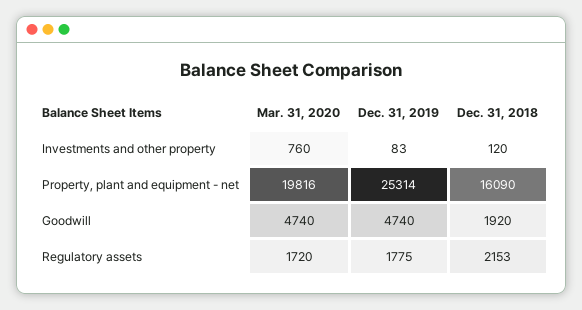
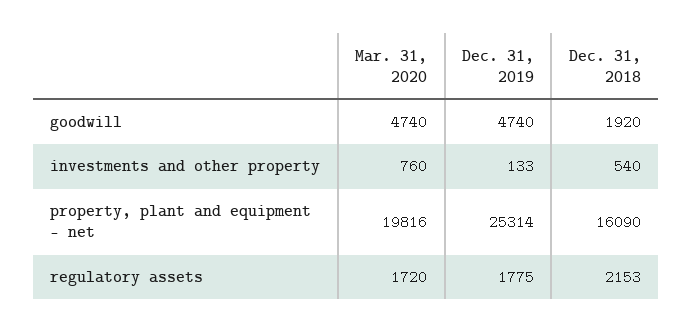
  {
    "Mar. 31, 2020": {
      "Investments and other property": 760,
      "Property, plant and equipment - net": 19816,
      "Goodwill": 4740,
      "Regulatory assets": 1720
    },
    "Dec. 31, 2019": {
-     "Investments and other property": 83,
+     "Investments and other property": 133,
      "Property, plant and equipment - net": 25314,
      "Goodwill": 4740,
      "Regulatory assets": 1775
    },
    "Dec. 31, 2018": {
-     "Investments and other property": 120,
+     "Investments and other property": 540,
      "Property, plant and equipment - net": 16090,
      "Goodwill": 1920,
      "Regulatory assets": 2153
    }
  }

